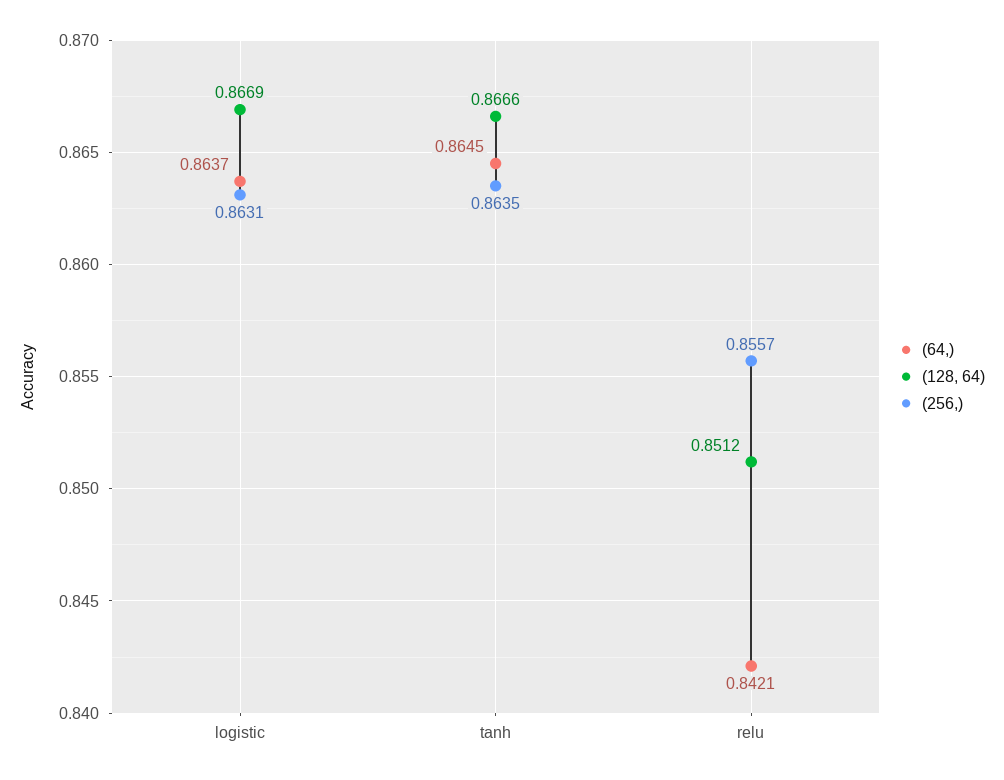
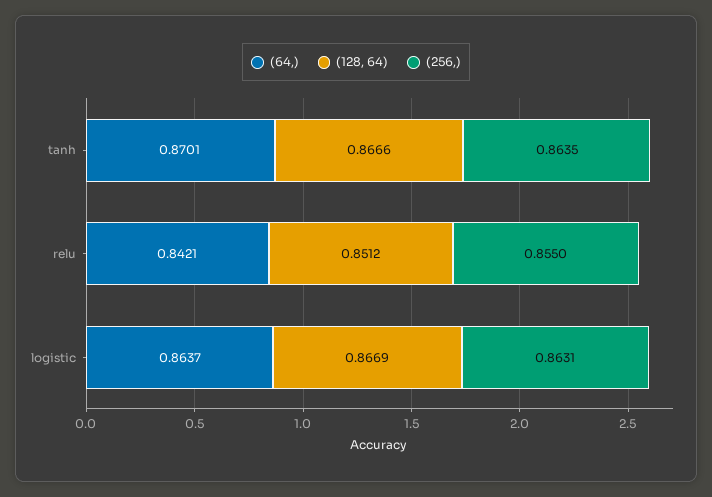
  {
    "(64,)": {
      "logistic": 0.8637,
-     "tanh": 0.8645,
+     "tanh": 0.8701,
      "relu": 0.8421
    },
    "(128, 64)": {
      "logistic": 0.8669,
      "tanh": 0.8666,
      "relu": 0.8512
    },
    "(256,)": {
      "logistic": 0.8631,
      "tanh": 0.8635,
-     "relu": 0.8557
+     "relu": 0.855
    }
  }

